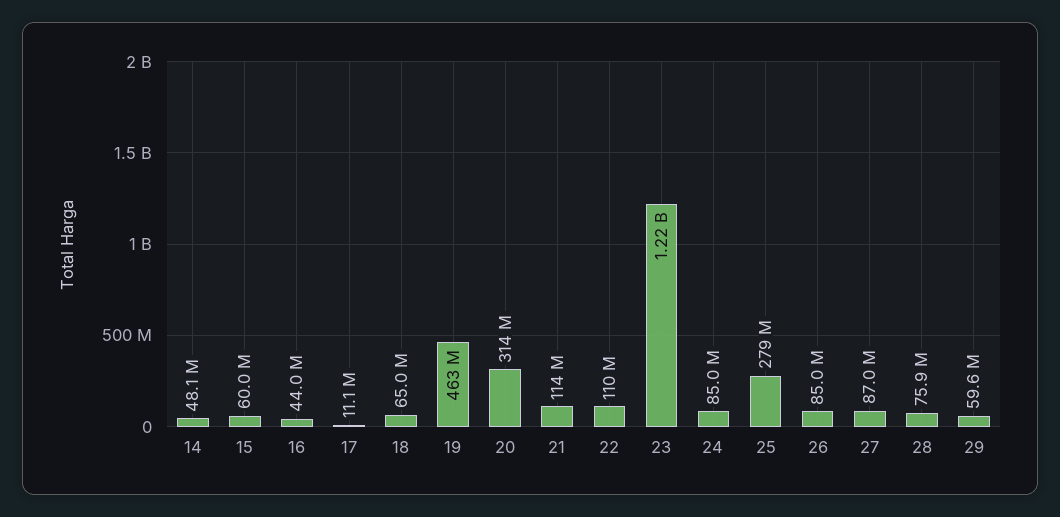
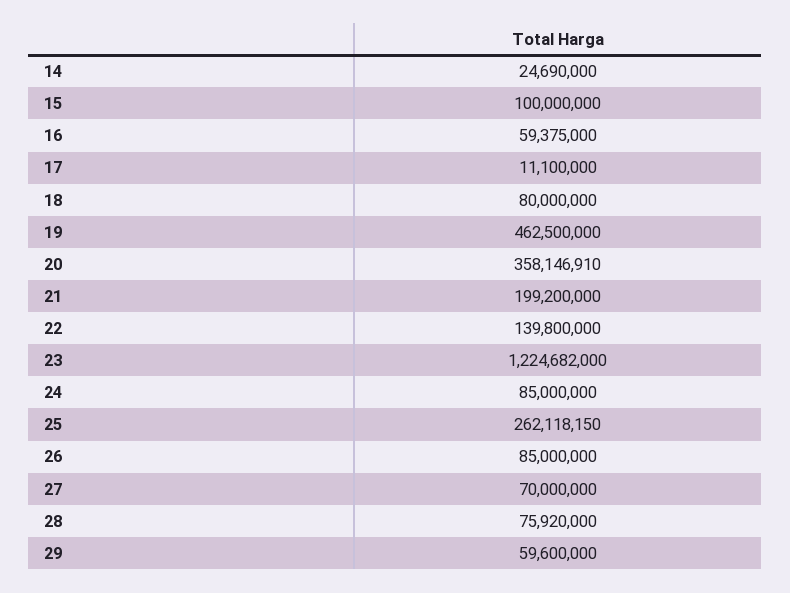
  {
-   "14": 48100000,
+   "14": 24690000,
-   "15": 60000000,
+   "15": 100000000,
-   "16": 44000000,
+   "16": 59375000,
    "17": 11100000,
-   "18": 65000000,
+   "18": 80000000,
    "19": 462500000,
-   "20": 314000000,
+   "20": 358146910,
-   "21": 114000000,
+   "21": 199200000,
-   "22": 110000000,
+   "22": 139800000,
    "23": 1224682000,
    "24": 85000000,
-   "25": 279000000,
+   "25": 262118150,
    "26": 85000000,
-   "27": 87000000,
+   "27": 70000000,
    "28": 75920000,
    "29": 59600000
  }

